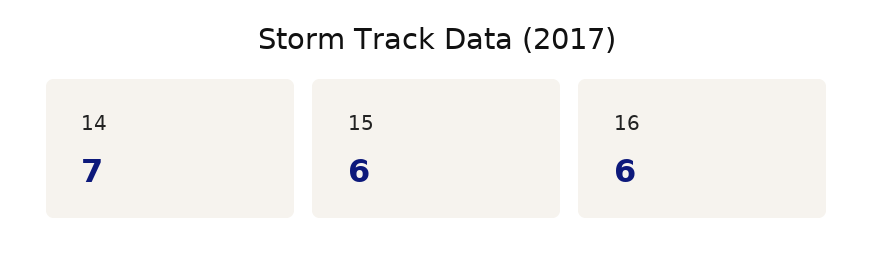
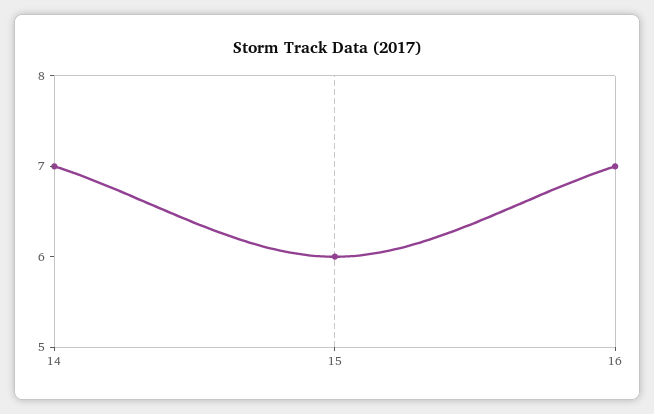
  {
    "14": 7,
    "15": 6,
-   "16": 6
+   "16": 7
  }

